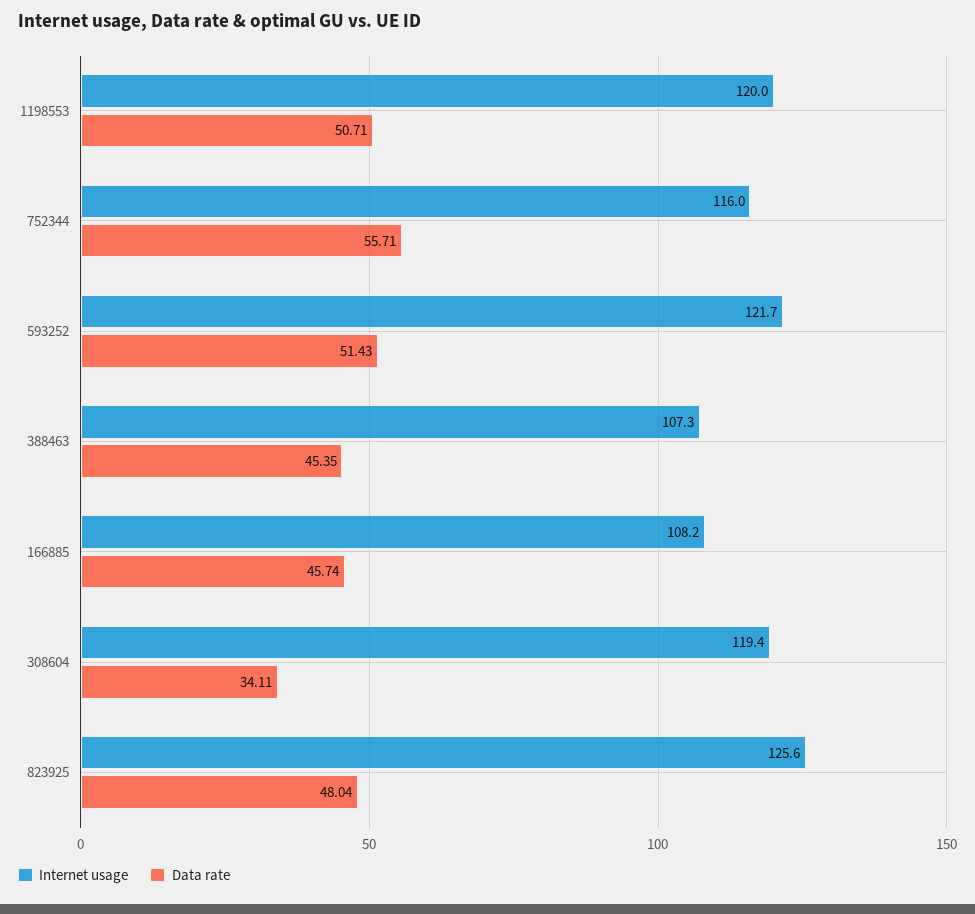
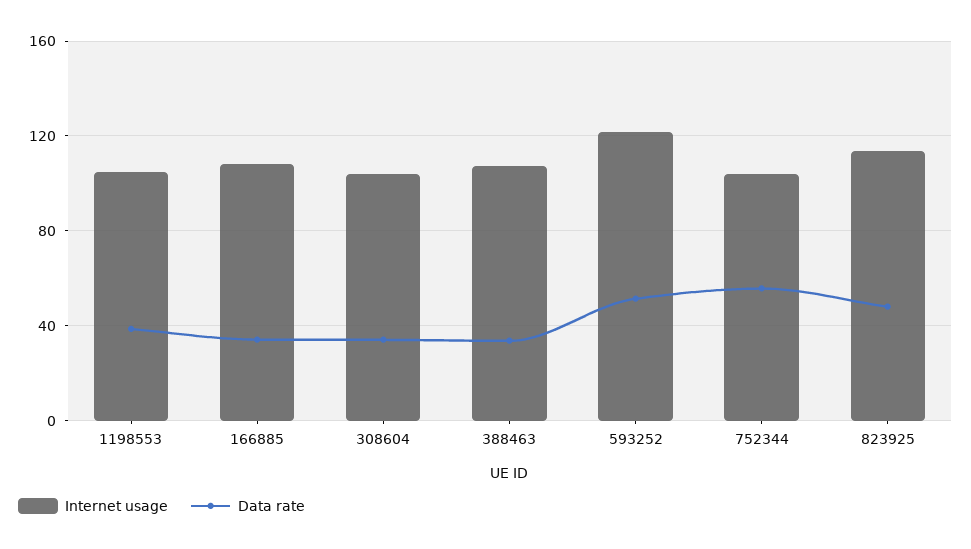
  {
    "Internet usage": {
-     "1198553": 120,
+     "1198553": 105,
-     "752344": 116,
+     "752344": 105,
      "593252": 121.7,
      "388463": 107.3,
      "166885": 108.2,
-     "308604": 119.4,
+     "308604": 105,
-     "823925": 125.6
+     "823925": 115
    },
    "Data rate": {
-     "1198553": 50.71,
+     "1198553": 40,
      "752344": 55.71,
      "593252": 51.43,
-     "388463": 45.35,
+     "388463": 35,
-     "166885": 45.74,
+     "166885": 35,
      "308604": 34.11,
      "823925": 48.04
    }
  }

